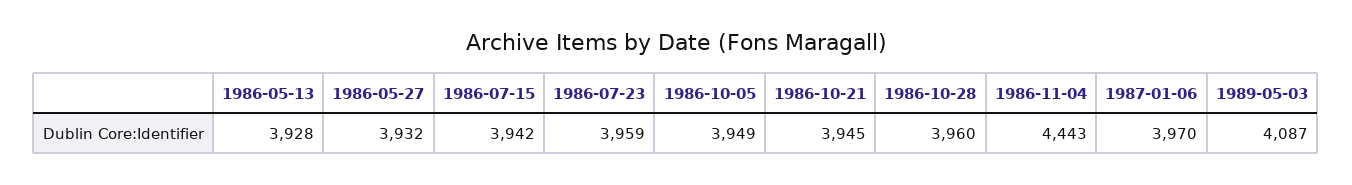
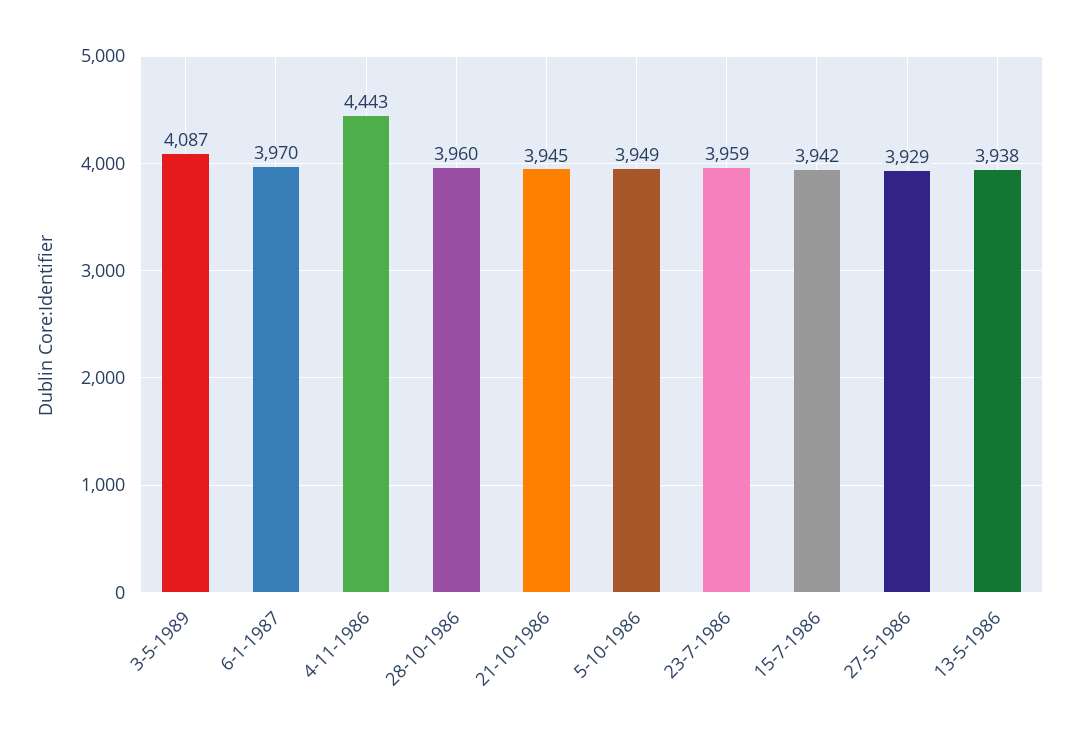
  {
-   "1986-05-13": 3928,
+   "1986-05-13": 3938,
-   "1986-05-27": 3932,
+   "1986-05-27": 3929,
    "1986-07-15": 3942,
    "1986-07-23": 3959,
    "1986-10-05": 3949,
    "1986-10-21": 3945,
    "1986-10-28": 3960,
    "1986-11-04": 4443,
    "1987-01-06": 3970,
    "1989-05-03": 4087
  }

